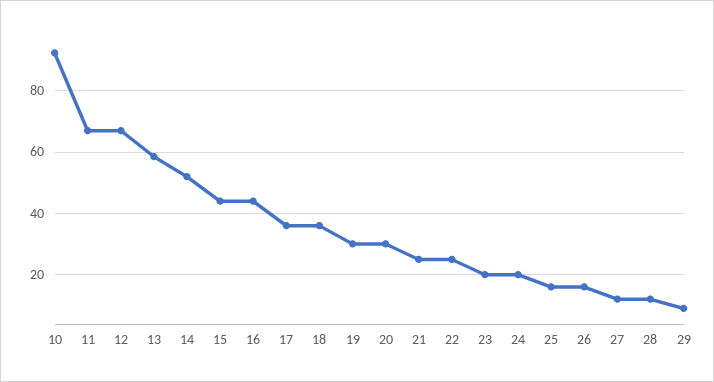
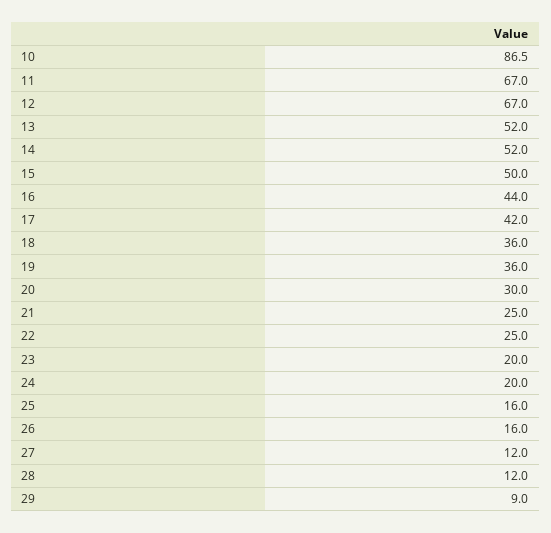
  {
-   "10": 92,
+   "10": 86.5,
    "11": 67,
    "12": 67,
-   "13": 58,
+   "13": 52,
    "14": 52,
-   "15": 44,
+   "15": 50,
    "16": 44,
-   "17": 36,
+   "17": 42,
    "18": 36,
-   "19": 30,
+   "19": 36,
    "20": 30,
    "21": 25,
    "22": 25,
    "23": 20,
    "24": 20,
    "25": 16,
    "26": 16,
    "27": 12,
    "28": 12,
    "29": 9
  }

